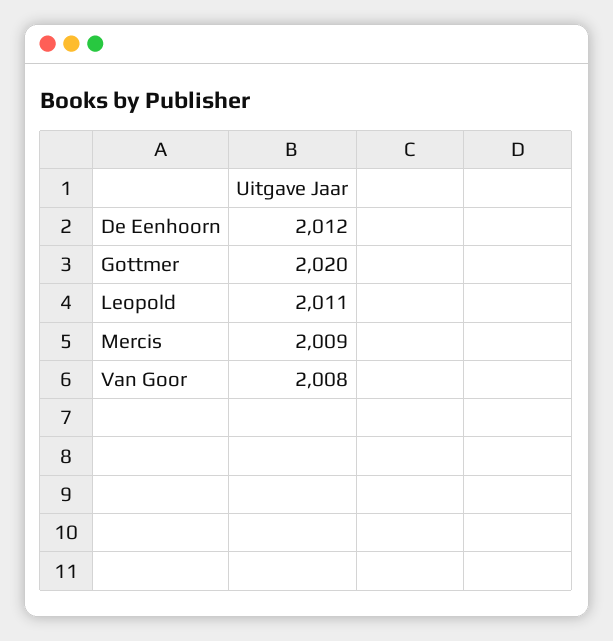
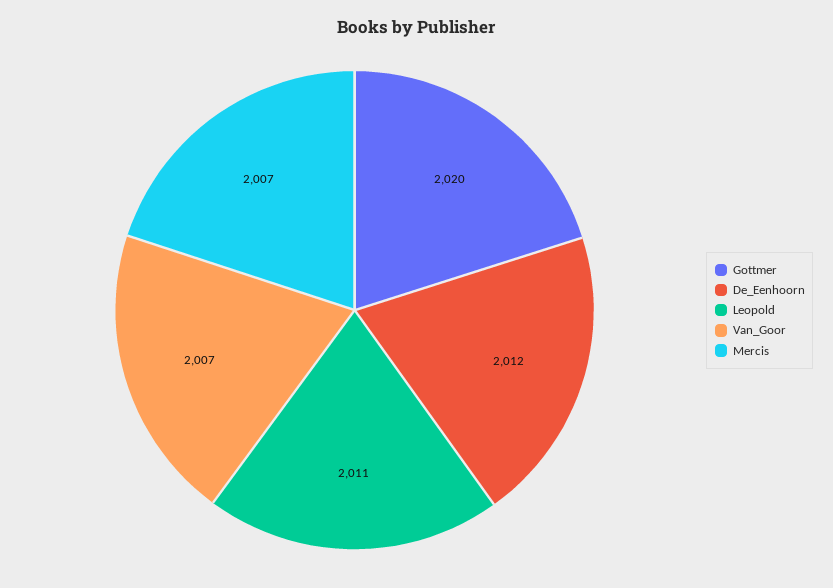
  {
    "De Eenhoorn": 2012,
    "Gottmer": 2020,
    "Leopold": 2011,
-   "Mercis": 2009,
+   "Mercis": 2007,
-   "Van Goor": 2008
+   "Van Goor": 2007
  }

